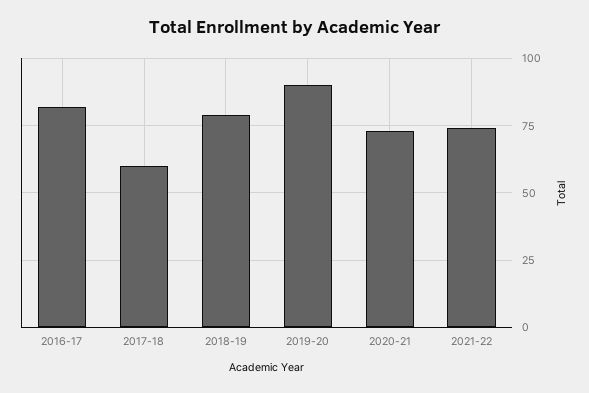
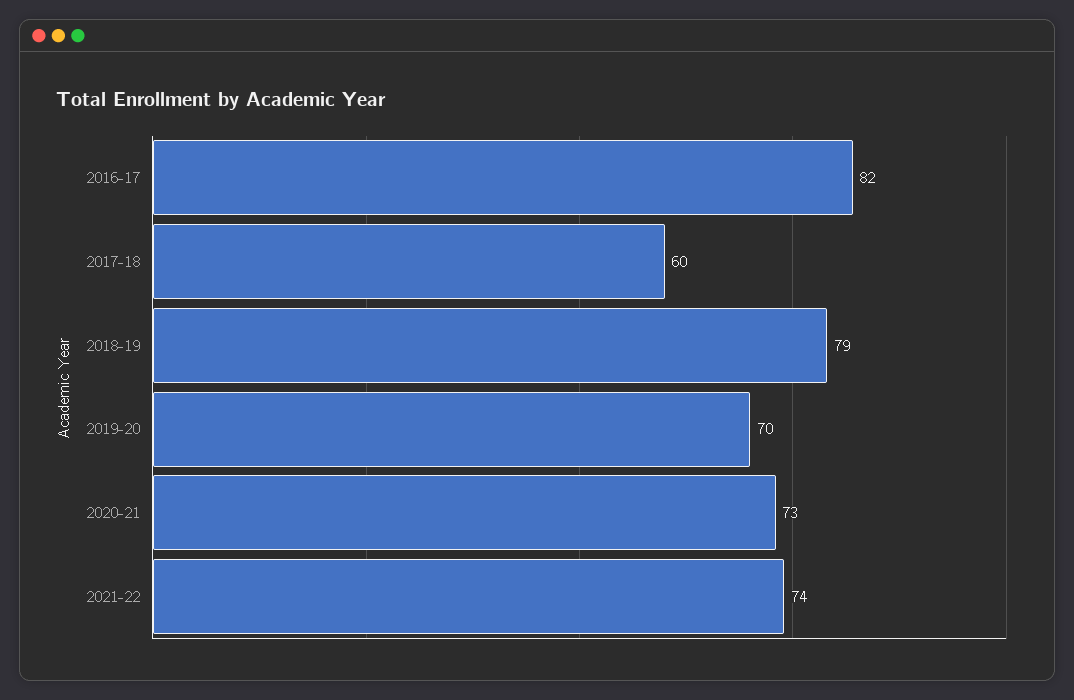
  {
    "2016-17": 82,
    "2017-18": 60,
    "2018-19": 79,
-   "2019-20": 90,
+   "2019-20": 70,
    "2020-21": 73,
    "2021-22": 74
  }

